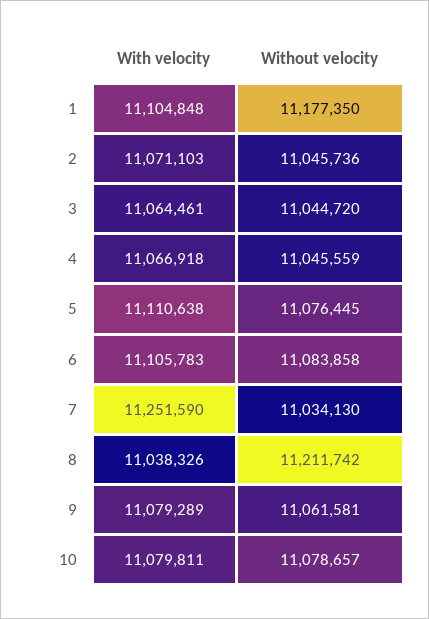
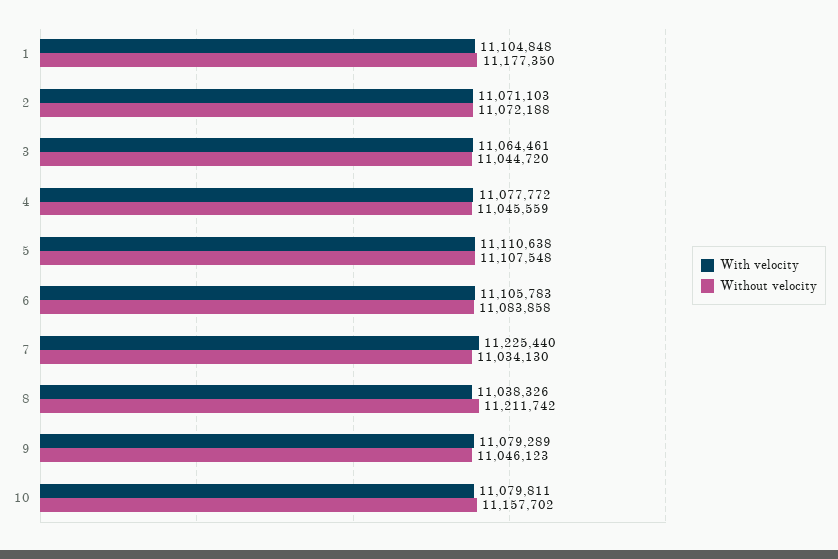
  {
    "With velocity": {
      "1": 11104848,
      "2": 11071103,
      "3": 11064461,
-     "4": 11066918,
+     "4": 11077772,
      "5": 11110638,
      "6": 11105783,
-     "7": 11251590,
+     "7": 11225440,
      "8": 11038326,
      "9": 11079289,
      "10": 11079811
    },
    "Without velocity": {
      "1": 11177350,
-     "2": 11045736,
+     "2": 11072188,
      "3": 11044720,
      "4": 11045559,
-     "5": 11076445,
+     "5": 11107548,
      "6": 11083858,
      "7": 11034130,
      "8": 11211742,
-     "9": 11061581,
+     "9": 11046123,
-     "10": 11078657
+     "10": 11157702
    }
  }

